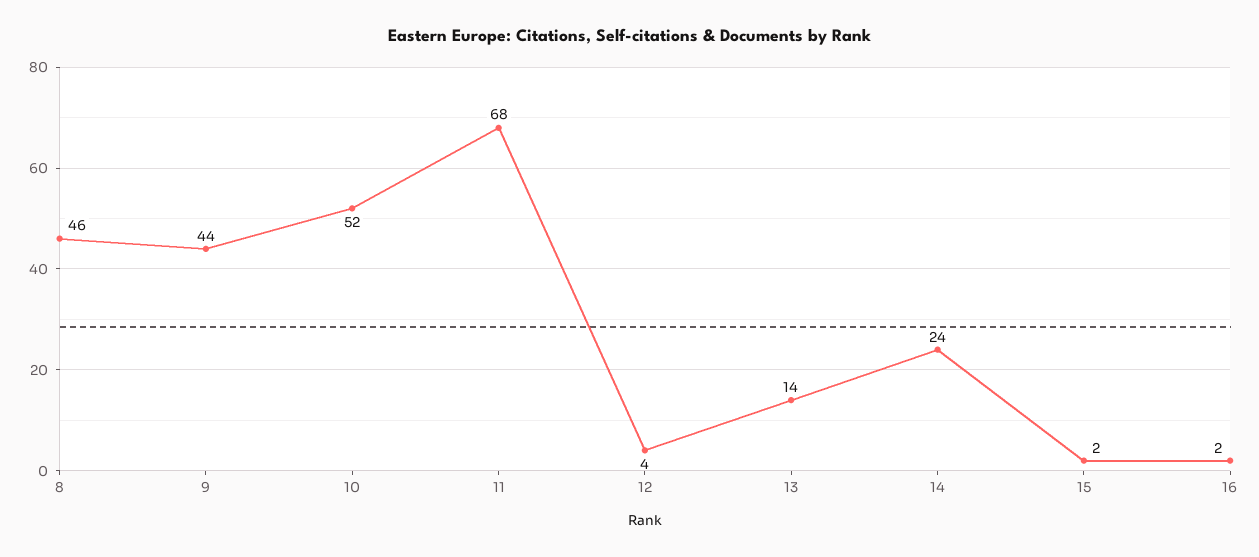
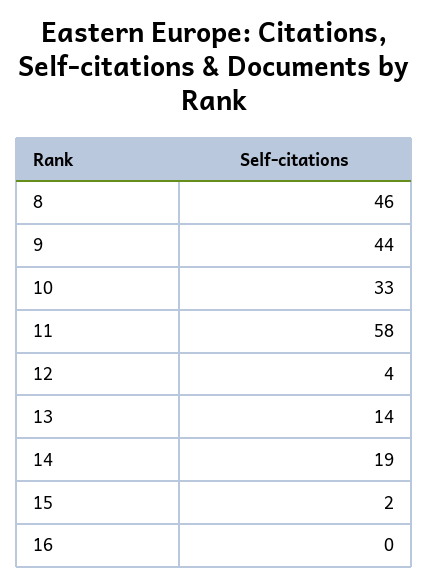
  {
    "8": 46,
    "9": 44,
-   "10": 52,
+   "10": 33,
-   "11": 68,
+   "11": 58,
    "12": 4,
    "13": 14,
-   "14": 24,
+   "14": 19,
    "15": 2,
-   "16": 2
+   "16": 0
  }

